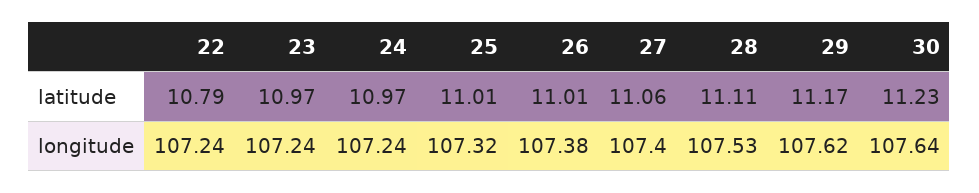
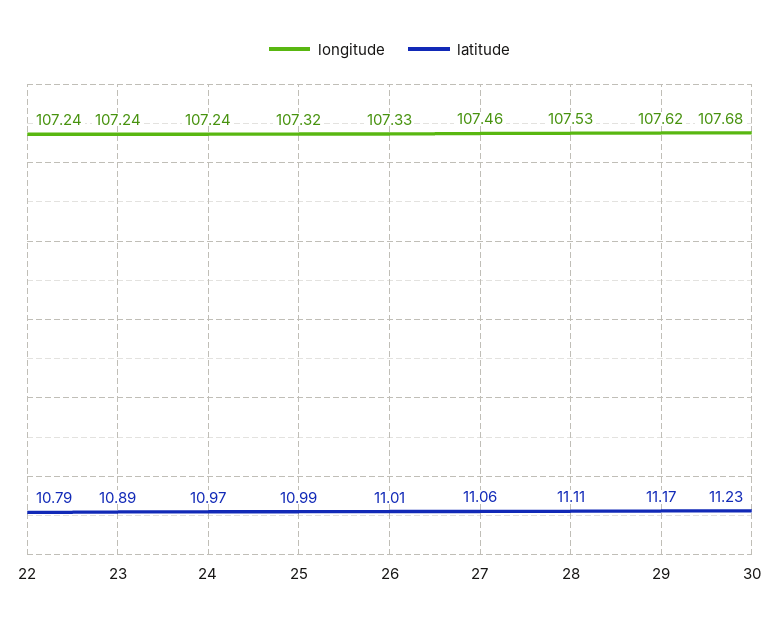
  {
    "latitude": {
      "22": 10.79,
-     "23": 10.97,
+     "23": 10.89,
      "24": 10.97,
-     "25": 11.01,
+     "25": 10.99,
      "26": 11.01,
      "27": 11.06,
      "28": 11.11,
      "29": 11.17,
      "30": 11.23
    },
    "longitude": {
      "22": 107.24,
      "23": 107.24,
      "24": 107.24,
      "25": 107.32,
-     "26": 107.38,
+     "26": 107.33,
-     "27": 107.4,
+     "27": 107.46,
      "28": 107.53,
      "29": 107.62,
-     "30": 107.64
+     "30": 107.68
    }
  }

